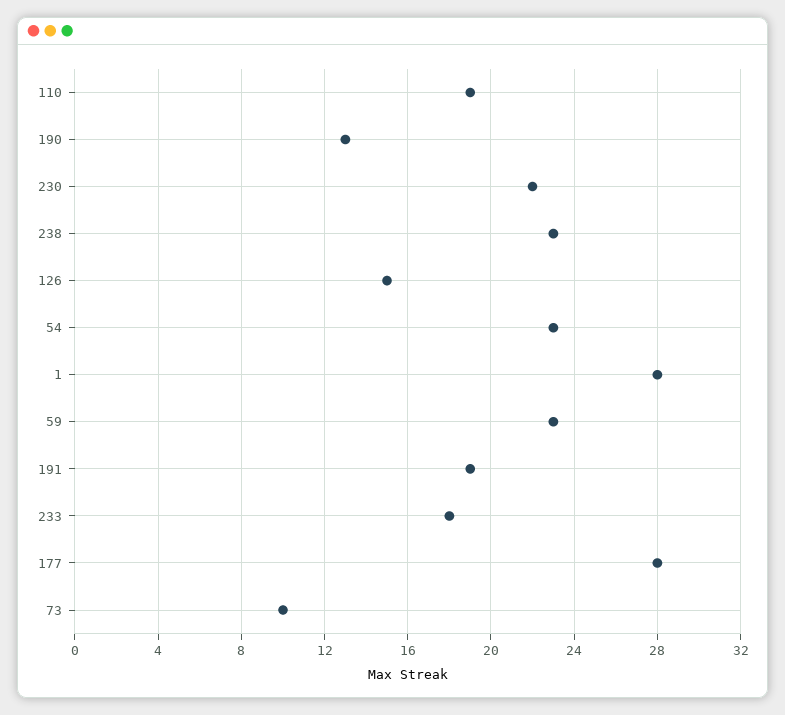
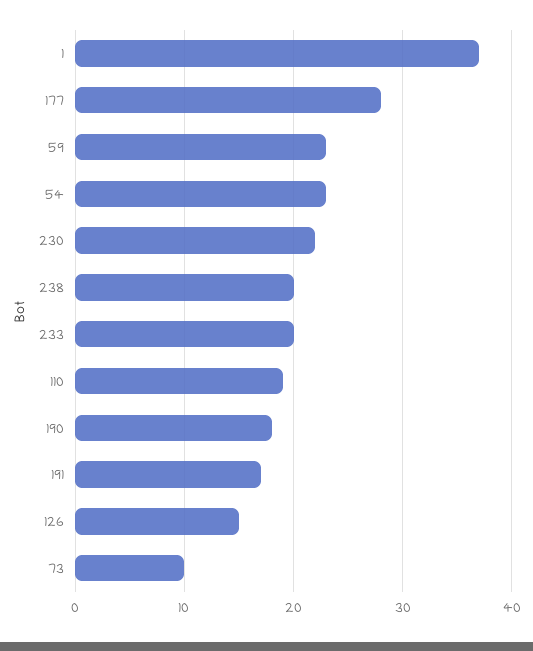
  {
    "110": 19,
-   "190": 13,
+   "190": 18,
    "230": 22,
-   "238": 23,
+   "238": 20,
    "126": 15,
    "54": 23,
-   "1": 28,
+   "1": 37,
    "59": 23,
-   "191": 19,
+   "191": 17,
-   "233": 18,
+   "233": 20,
    "177": 28,
    "73": 10
  }

